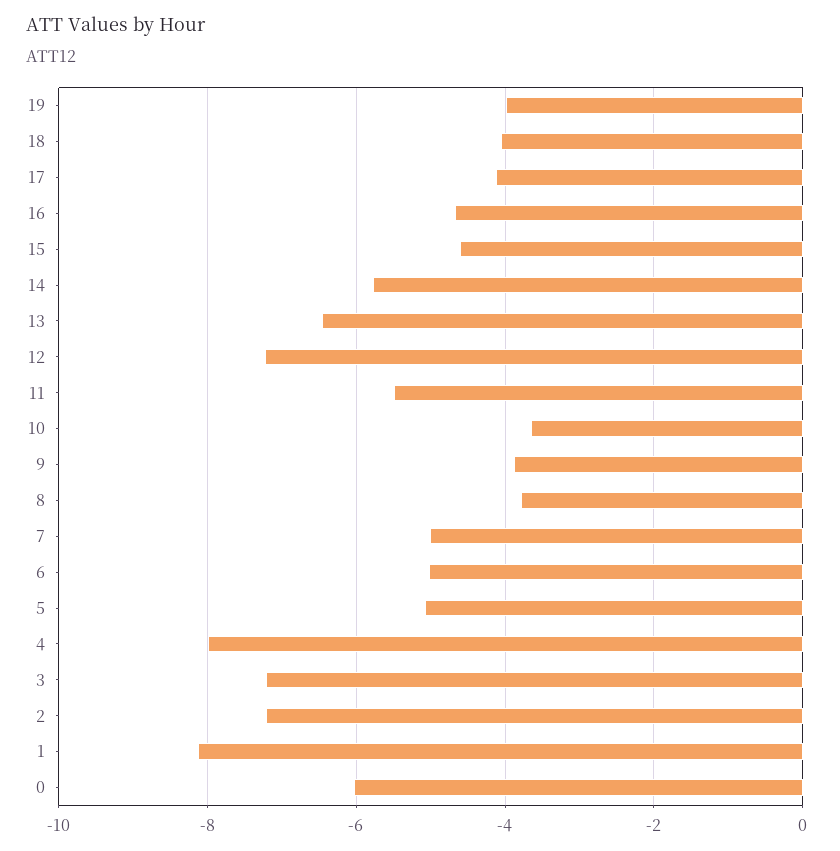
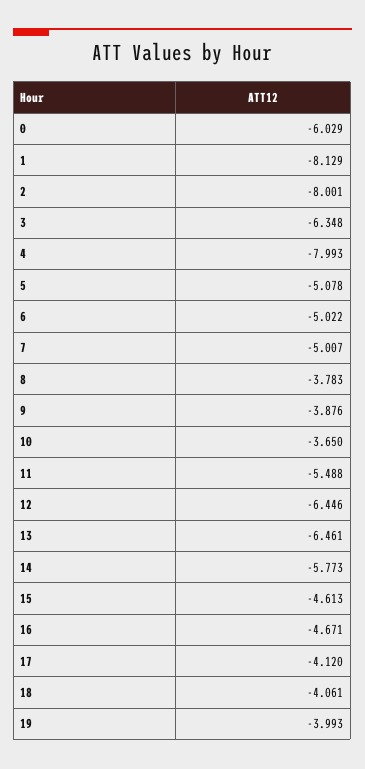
  {
    "19": -3.993,
    "18": -4.061,
    "17": -4.12,
    "16": -4.671,
    "15": -4.613,
    "14": -5.773,
    "13": -6.461,
-   "12": -7.2,
+   "12": -6.446,
    "11": -5.488,
    "10": -3.65,
    "9": -3.876,
    "8": -3.783,
    "7": -5.007,
    "6": -5.022,
    "5": -5.078,
    "4": -7.993,
-   "3": -7.2,
+   "3": -6.348,
-   "2": -7.2,
+   "2": -8.001,
    "1": -8.129,
    "0": -6.029
  }

